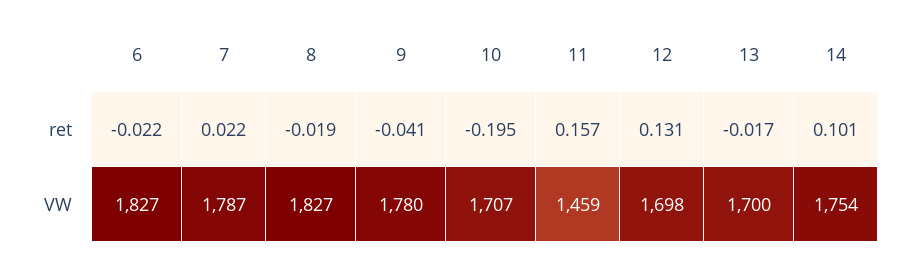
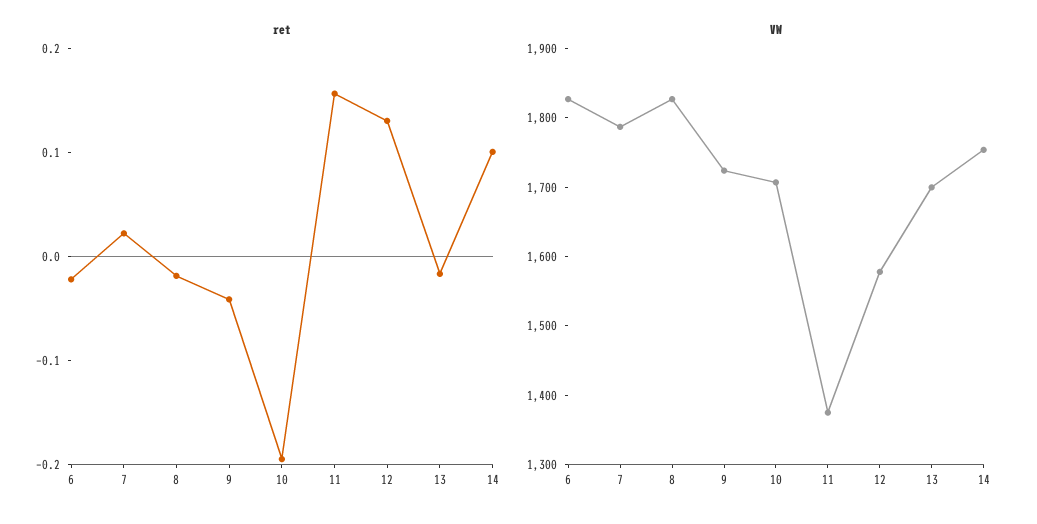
  {
    "ret": {
      "6": -0.022,
      "7": 0.022,
      "8": -0.019,
      "9": -0.041,
      "10": -0.195,
      "11": 0.157,
      "12": 0.131,
      "13": -0.017,
      "14": 0.101
    },
    "VW": {
      "6": 1827,
      "7": 1787,
      "8": 1827,
-     "9": 1780,
+     "9": 1720,
      "10": 1707,
-     "11": 1459,
+     "11": 1380,
-     "12": 1698,
+     "12": 1580,
      "13": 1700,
      "14": 1754
    }
  }

